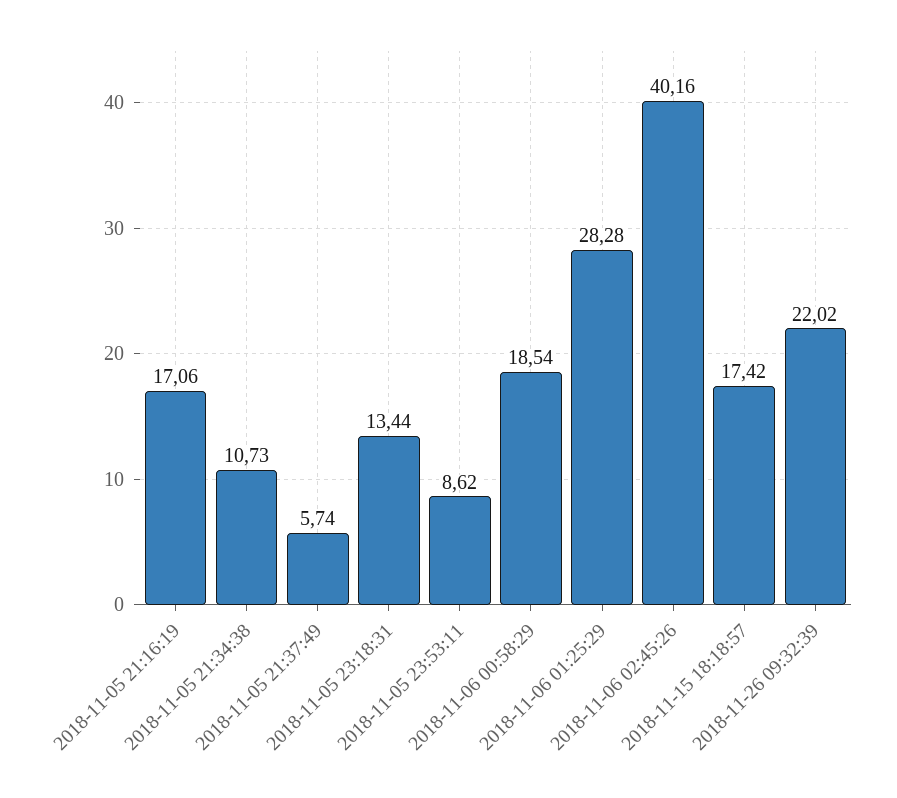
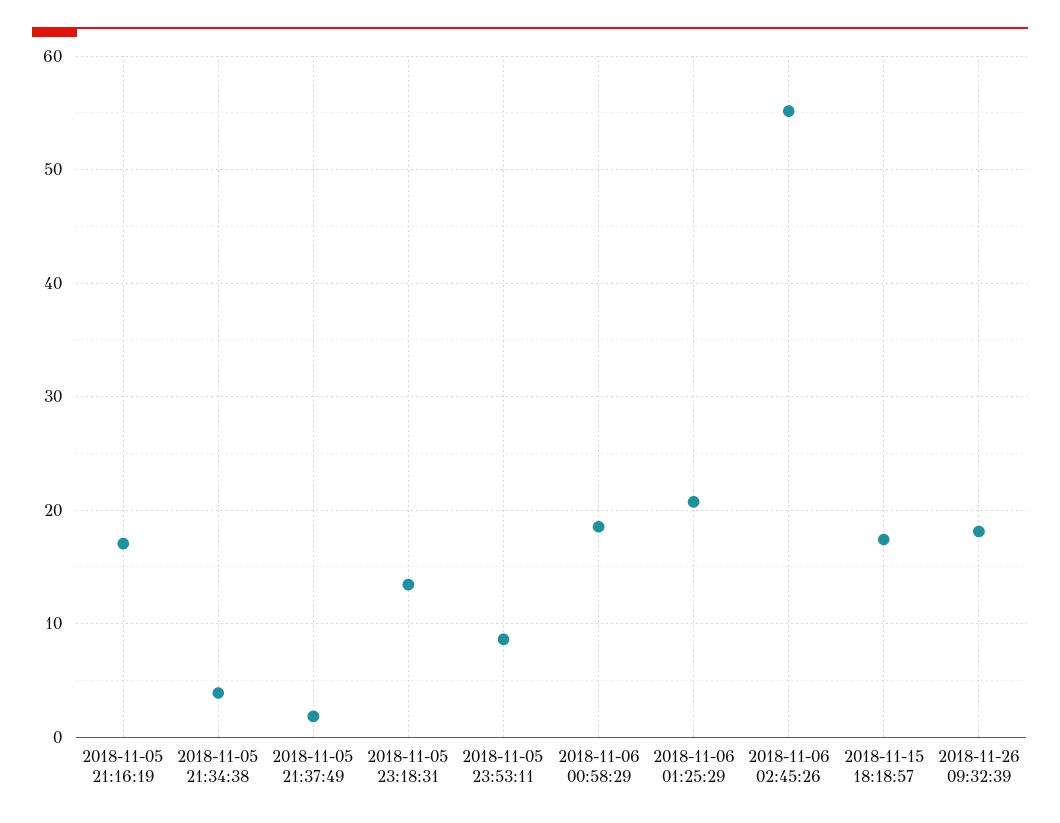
  {
    "2018-11-05 21:16:19": 17.06,
-   "2018-11-05 21:34:38": 10.73,
+   "2018-11-05 21:34:38": 4,
-   "2018-11-05 21:37:49": 5.74,
+   "2018-11-05 21:37:49": 2,
    "2018-11-05 23:18:31": 13.44,
    "2018-11-05 23:53:11": 8.62,
    "2018-11-06 00:58:29": 18.54,
-   "2018-11-06 01:25:29": 28.28,
+   "2018-11-06 01:25:29": 21,
-   "2018-11-06 02:45:26": 40.16,
+   "2018-11-06 02:45:26": 55,
    "2018-11-15 18:18:57": 17.42,
-   "2018-11-26 09:32:39": 22.02
+   "2018-11-26 09:32:39": 18
  }

